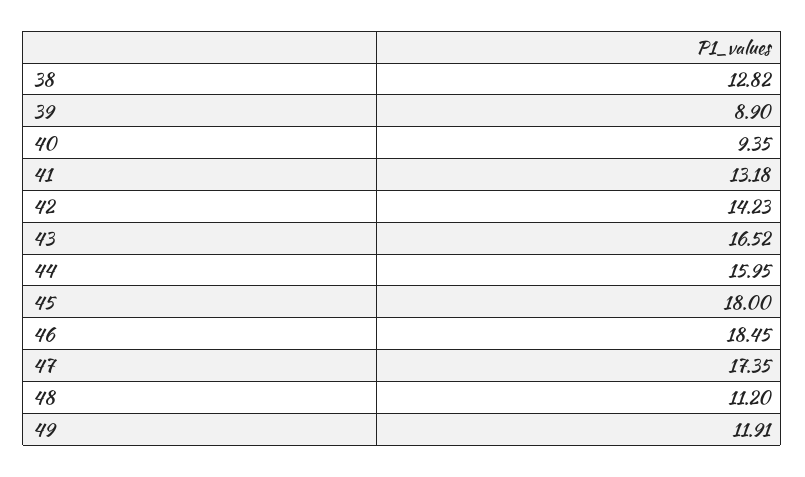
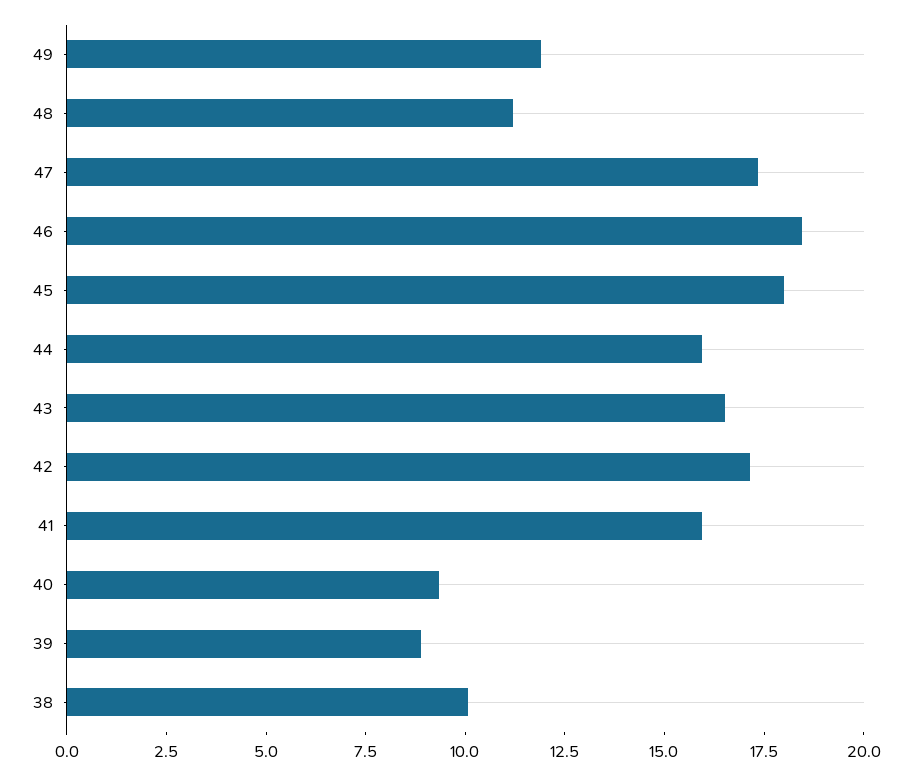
  {
-   "38": 12.82,
+   "38": 10,
    "39": 8.9,
    "40": 9.35,
-   "41": 13.18,
+   "41": 16,
-   "42": 14.23,
+   "42": 17,
    "43": 16.52,
    "44": 15.95,
    "45": 18,
    "46": 18.45,
    "47": 17.35,
    "48": 11.2,
    "49": 11.91
  }

